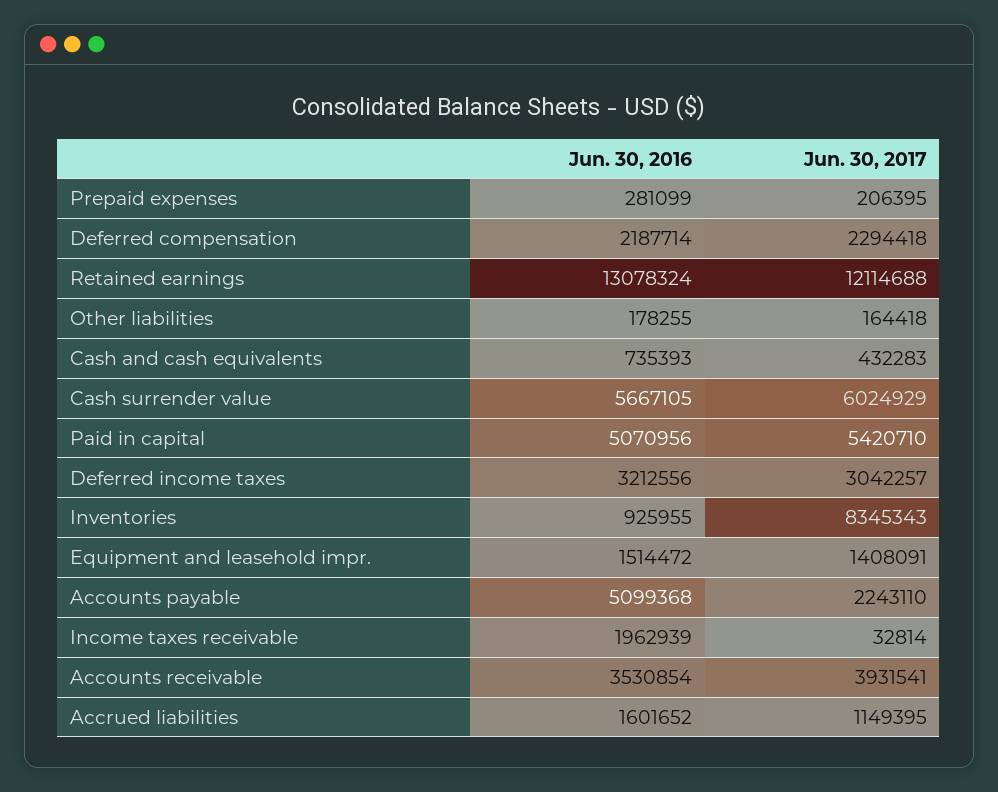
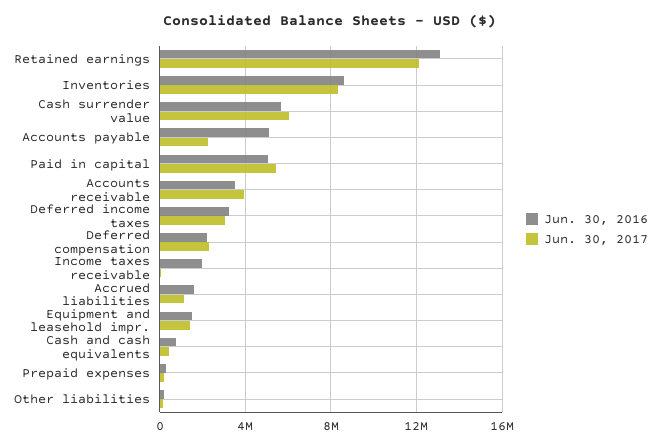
  {
    "Jun. 30, 2016": {
      "Prepaid expenses": 281099,
      "Deferred compensation": 2187714,
      "Retained earnings": 13078324,
      "Other liabilities": 178255,
      "Cash and cash equivalents": 735393,
      "Cash surrender value": 5667105,
      "Paid in capital": 5070956,
      "Deferred income taxes": 3212556,
-     "Inventories": 925955,
+     "Inventories": 8500000,
      "Equipment and leasehold impr.": 1514472,
      "Accounts payable": 5099368,
      "Income taxes receivable": 1962939,
      "Accounts receivable": 3530854,
      "Accrued liabilities": 1601652
    },
    "Jun. 30, 2017": {
      "Prepaid expenses": 206395,
      "Deferred compensation": 2294418,
      "Retained earnings": 12114688,
      "Other liabilities": 164418,
      "Cash and cash equivalents": 432283,
      "Cash surrender value": 6024929,
      "Paid in capital": 5420710,
      "Deferred income taxes": 3042257,
      "Inventories": 8345343,
      "Equipment and leasehold impr.": 1408091,
      "Accounts payable": 2243110,
      "Income taxes receivable": 32814,
      "Accounts receivable": 3931541,
      "Accrued liabilities": 1149395
    }
  }

